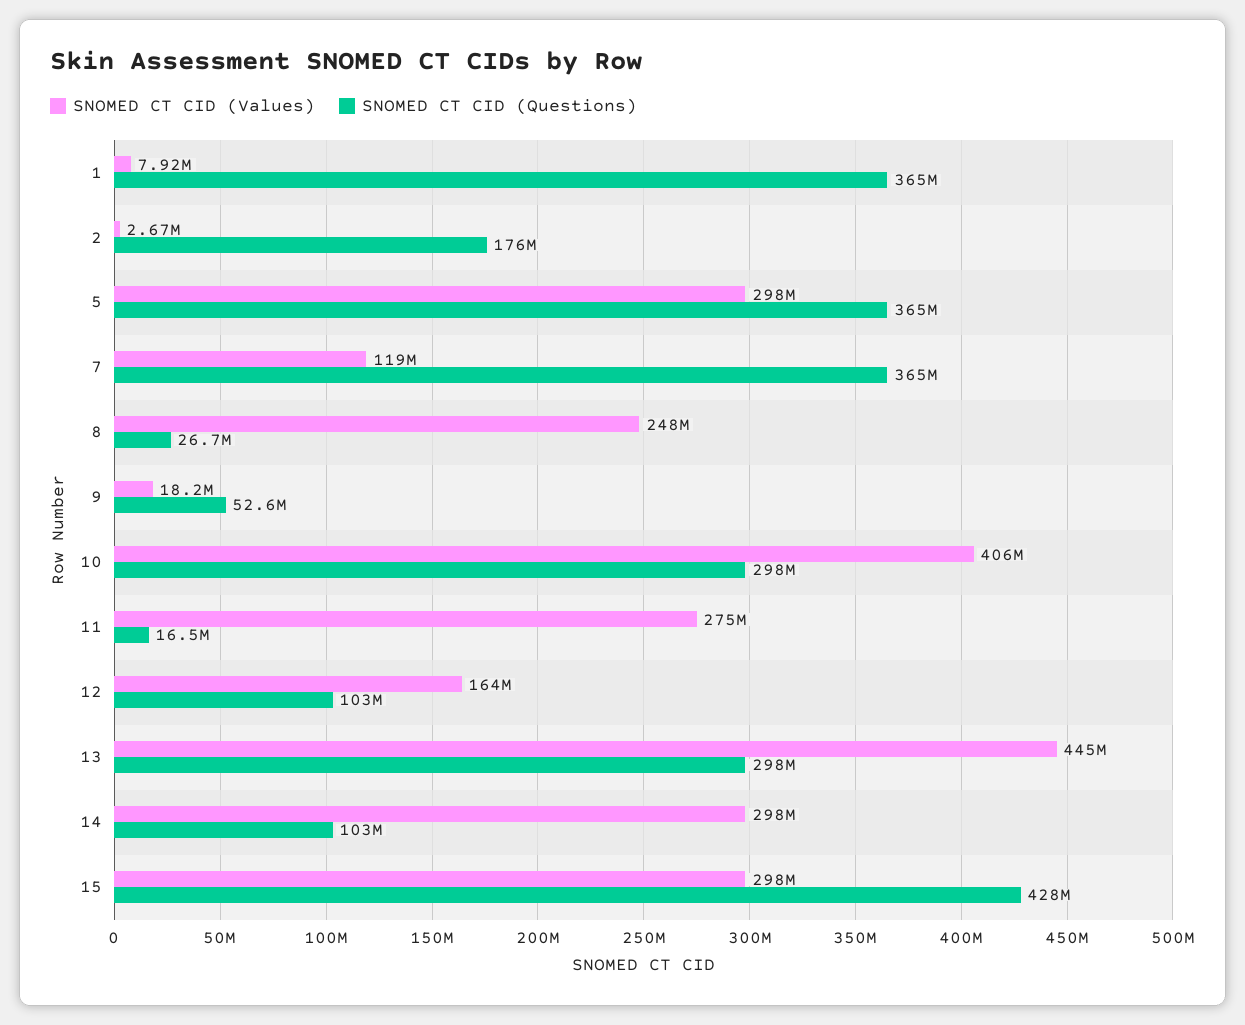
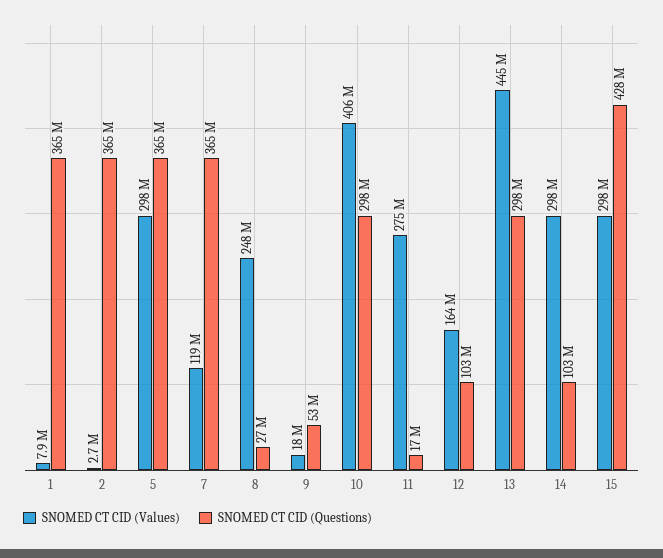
  {
    "SNOMED CT CID (Values)": {
      "1": 7920000,
      "2": 2670000,
      "5": 298000000,
      "7": 119000000,
      "8": 248000000,
      "9": 18200000,
      "10": 406000000,
      "11": 275000000,
      "12": 164000000,
      "13": 445000000,
      "14": 298000000,
      "15": 298000000
    },
    "SNOMED CT CID (Questions)": {
      "1": 365000000,
-     "2": 176000000,
+     "2": 365000000,
      "5": 365000000,
      "7": 365000000,
      "8": 26700000,
      "9": 52600000,
      "10": 298000000,
      "11": 16500000,
      "12": 103000000,
      "13": 298000000,
      "14": 103000000,
      "15": 428000000
    }
  }

